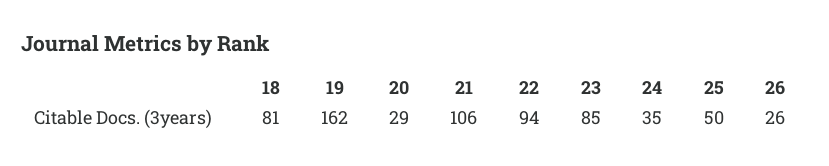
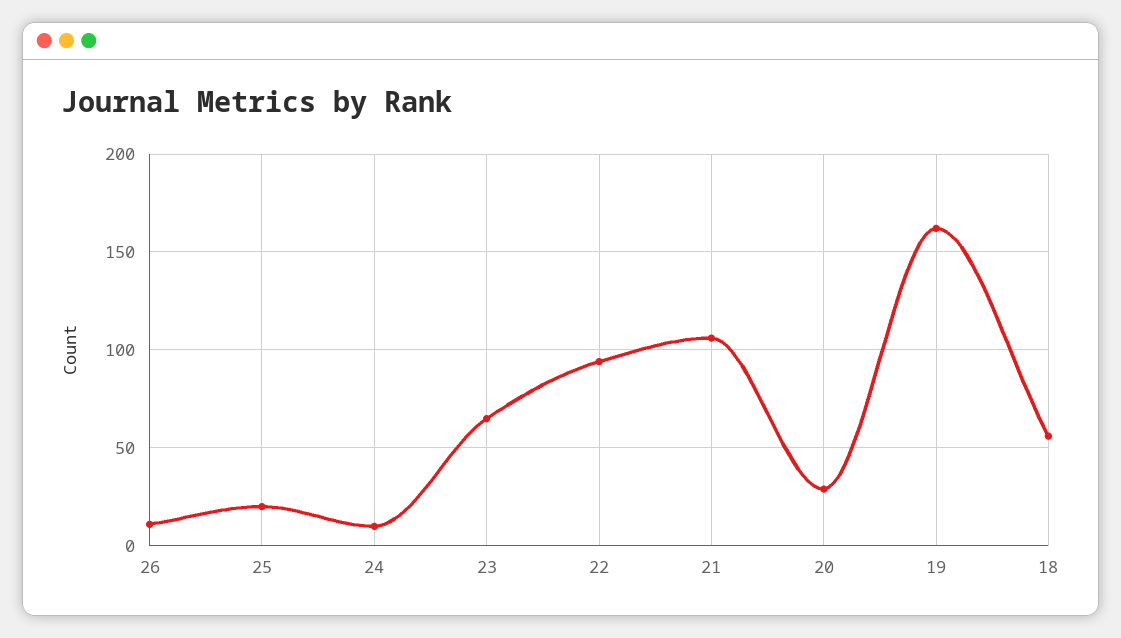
  {
-   "18": 81,
+   "18": 55,
    "19": 162,
    "20": 29,
    "21": 106,
    "22": 94,
-   "23": 85,
+   "23": 65,
-   "24": 35,
+   "24": 10,
-   "25": 50,
+   "25": 20,
-   "26": 26
+   "26": 10
  }

